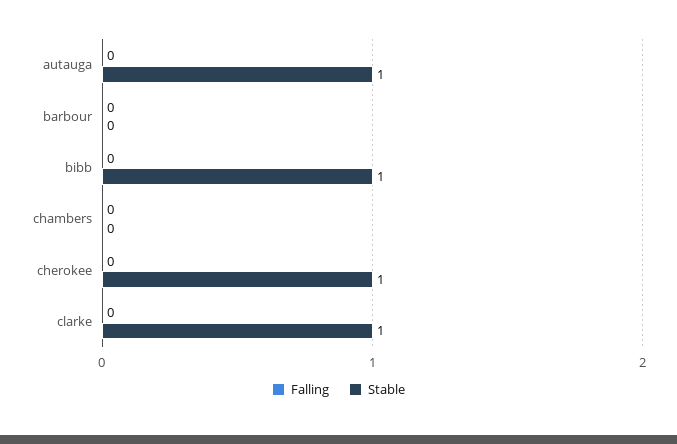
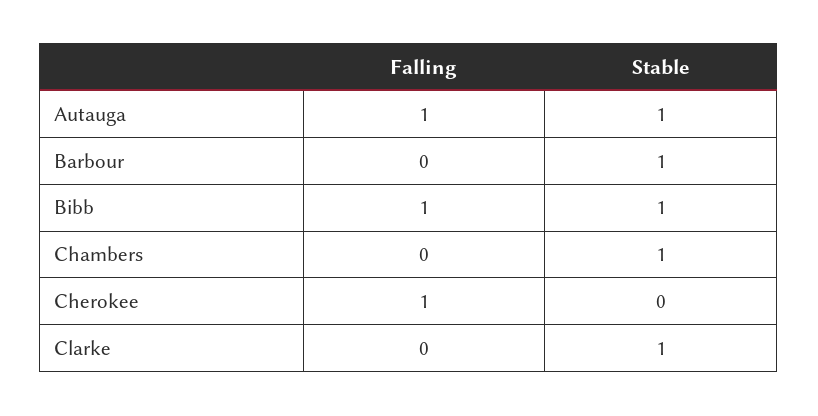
  {
    "Falling": {
-     "autauga": 0,
+     "autauga": 1,
      "barbour": 0,
-     "bibb": 0,
+     "bibb": 1,
      "chambers": 0,
-     "cherokee": 0,
+     "cherokee": 1,
      "clarke": 0
    },
    "Stable": {
      "autauga": 1,
-     "barbour": 0,
+     "barbour": 1,
      "bibb": 1,
-     "chambers": 0,
+     "chambers": 1,
-     "cherokee": 1,
+     "cherokee": 0,
      "clarke": 1
    }
  }

